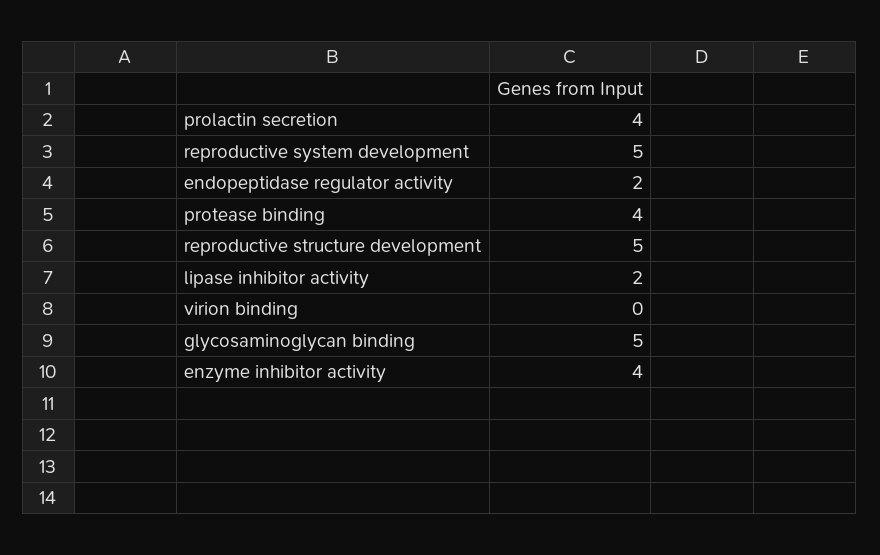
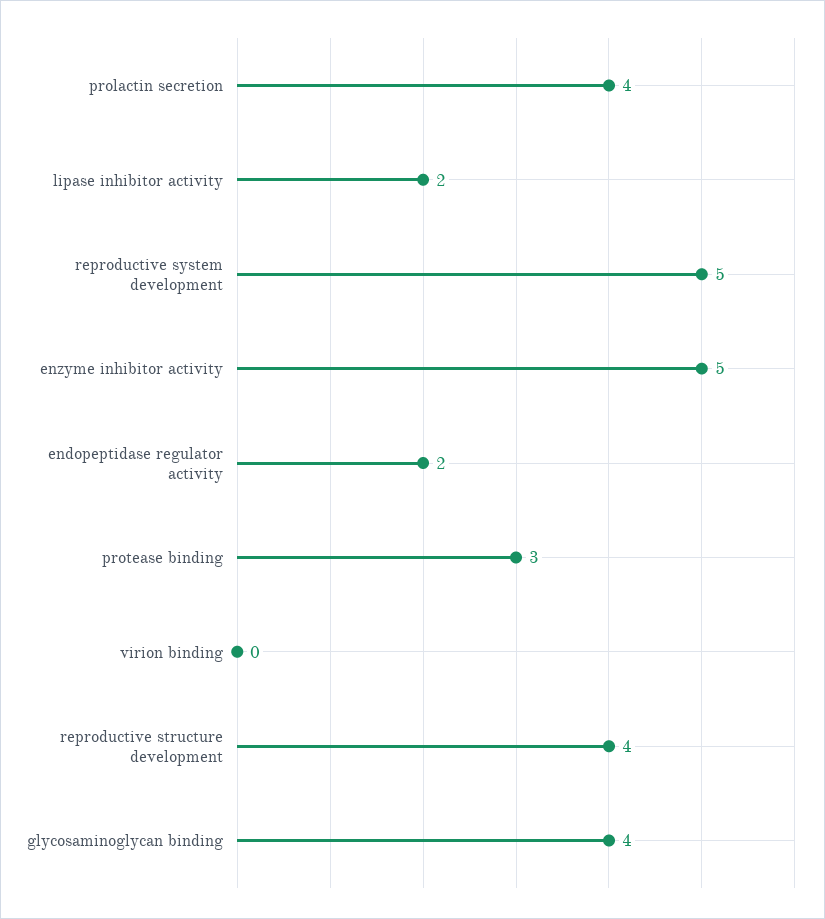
  {
    "prolactin secretion": 4,
    "reproductive system development": 5,
    "endopeptidase regulator activity": 2,
-   "protease binding": 4,
+   "protease binding": 3,
-   "reproductive structure development": 5,
+   "reproductive structure development": 4,
    "lipase inhibitor activity": 2,
    "virion binding": 0,
-   "glycosaminoglycan binding": 5,
+   "glycosaminoglycan binding": 4,
-   "enzyme inhibitor activity": 4
+   "enzyme inhibitor activity": 5
  }

